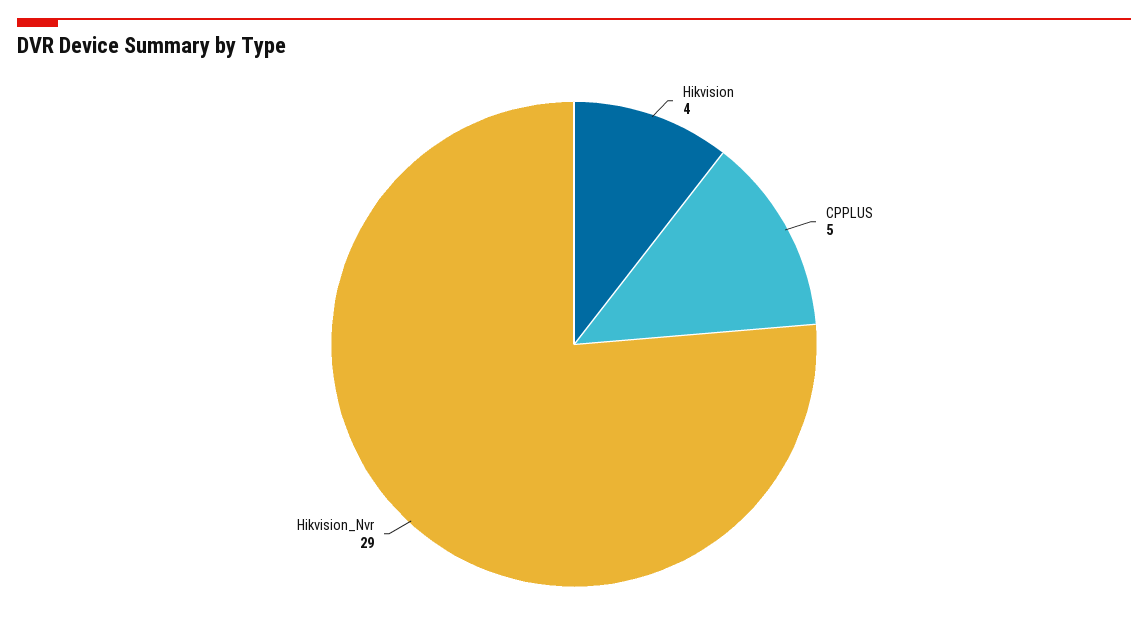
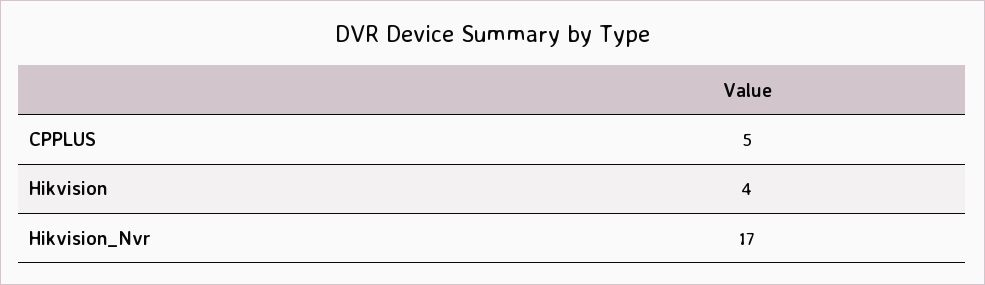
  {
    "Hikvision": 4,
    "CPPLUS": 5,
-   "Hikvision_Nvr": 29
+   "Hikvision_Nvr": 17
  }

